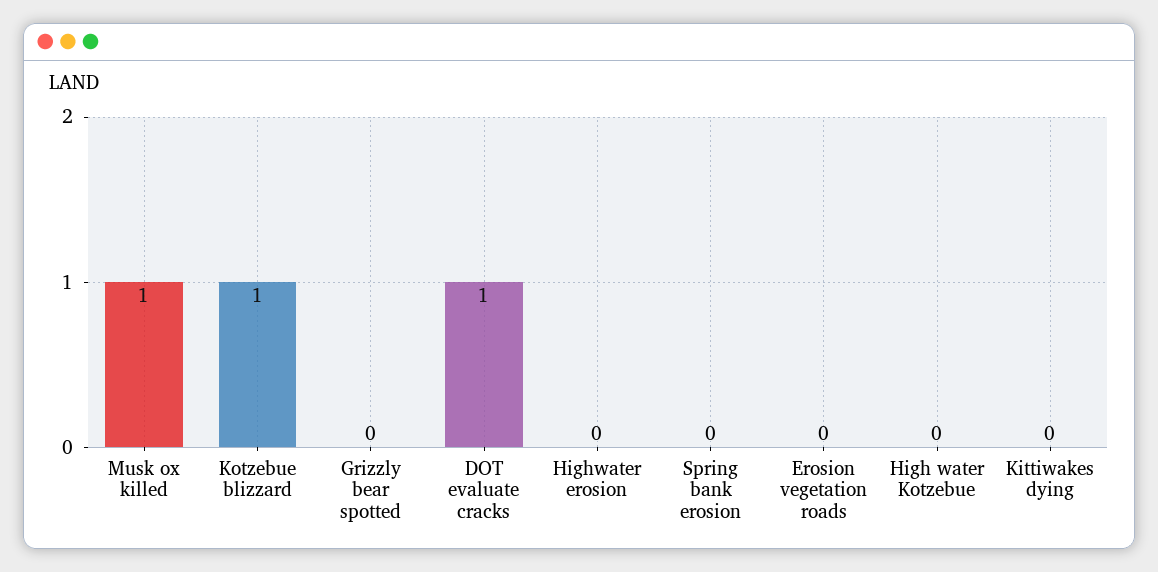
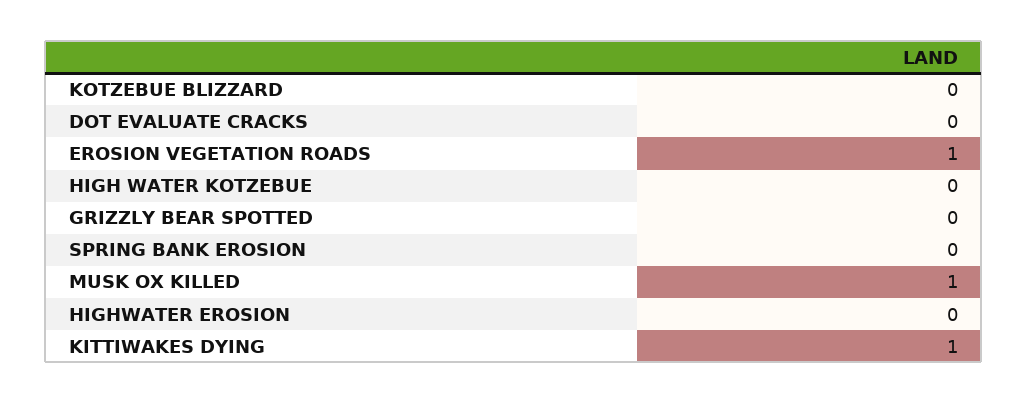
  {
    "Musk ox killed": 1,
-   "Kotzebue blizzard": 1,
+   "Kotzebue blizzard": 0,
    "Grizzly bear spotted": 0,
-   "DOT evaluate cracks": 1,
+   "DOT evaluate cracks": 0,
    "Highwater erosion": 0,
    "Spring bank erosion": 0,
-   "Erosion vegetation roads": 0,
+   "Erosion vegetation roads": 1,
    "High water Kotzebue": 0,
-   "Kittiwakes dying": 0
+   "Kittiwakes dying": 1
  }

